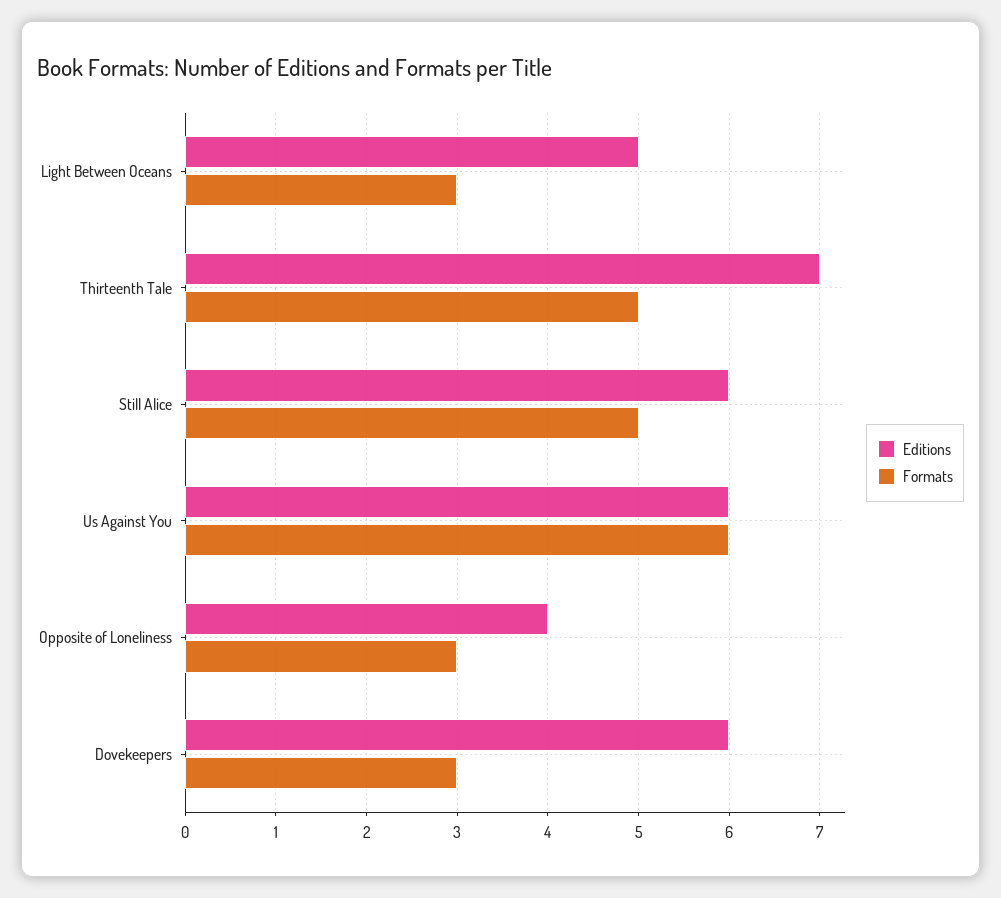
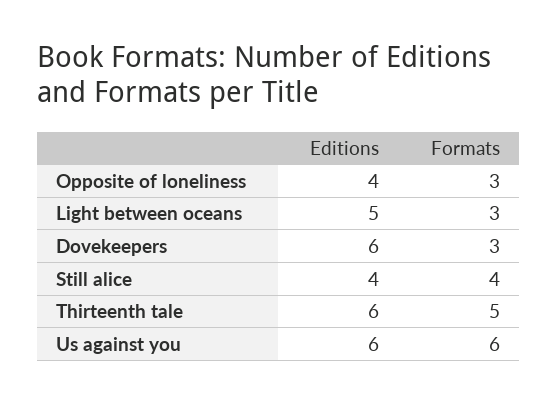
  {
    "Editions": {
      "Light Between Oceans": 5,
-     "Thirteenth Tale": 7,
+     "Thirteenth Tale": 6,
-     "Still Alice": 6,
+     "Still Alice": 4,
      "Us Against You": 6,
      "Opposite of Loneliness": 4,
      "Dovekeepers": 6
    },
    "Formats": {
      "Light Between Oceans": 3,
      "Thirteenth Tale": 5,
-     "Still Alice": 5,
+     "Still Alice": 4,
      "Us Against You": 6,
      "Opposite of Loneliness": 3,
      "Dovekeepers": 3
    }
  }

